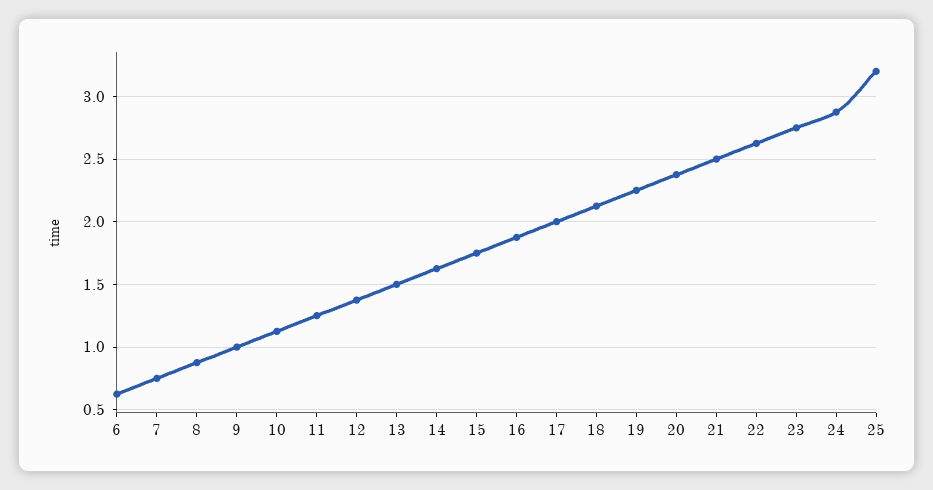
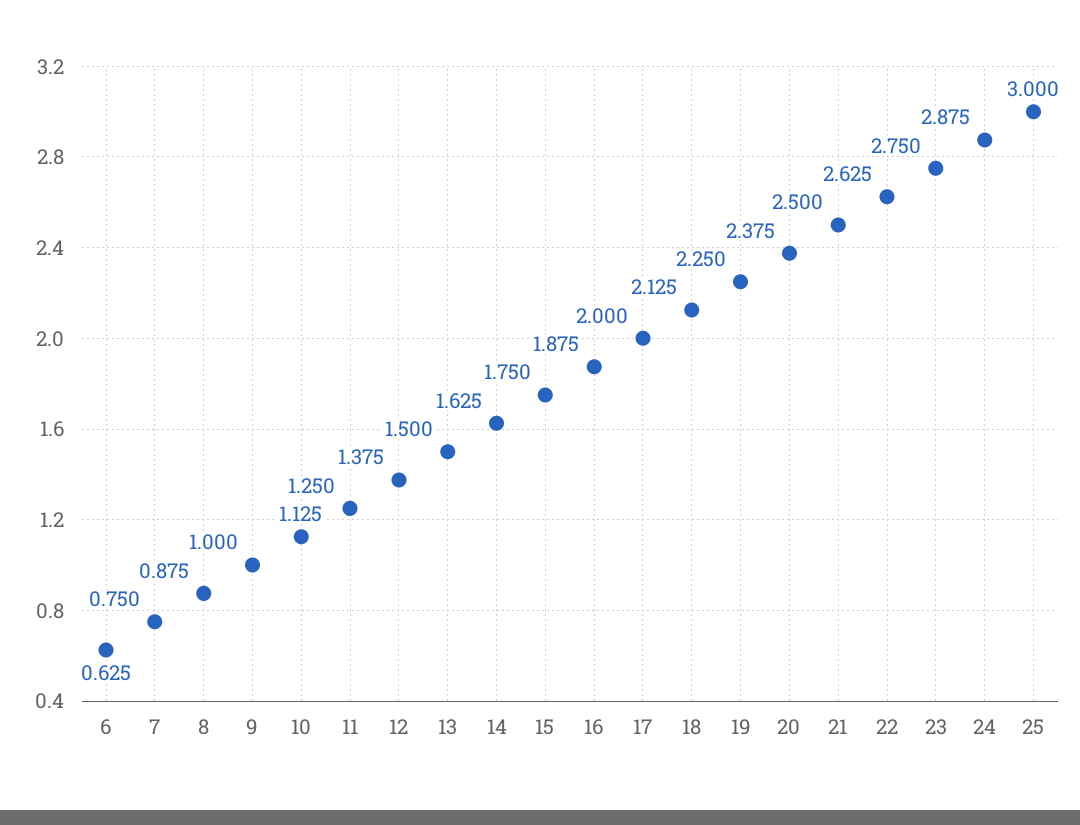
  {
    "6": 0.625,
    "7": 0.75,
    "8": 0.875,
    "9": 1,
    "10": 1.125,
    "11": 1.25,
    "12": 1.375,
    "13": 1.5,
    "14": 1.625,
    "15": 1.75,
    "16": 1.875,
    "17": 2,
    "18": 2.125,
    "19": 2.25,
    "20": 2.375,
    "21": 2.5,
    "22": 2.625,
    "23": 2.75,
    "24": 2.875,
-   "25": 3.2
+   "25": 3
  }

